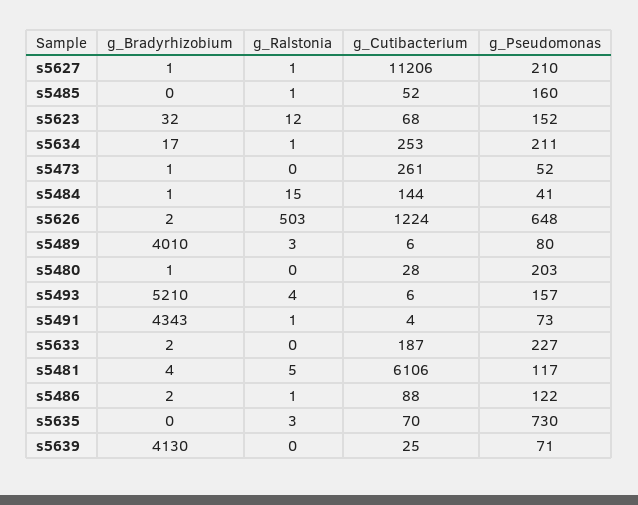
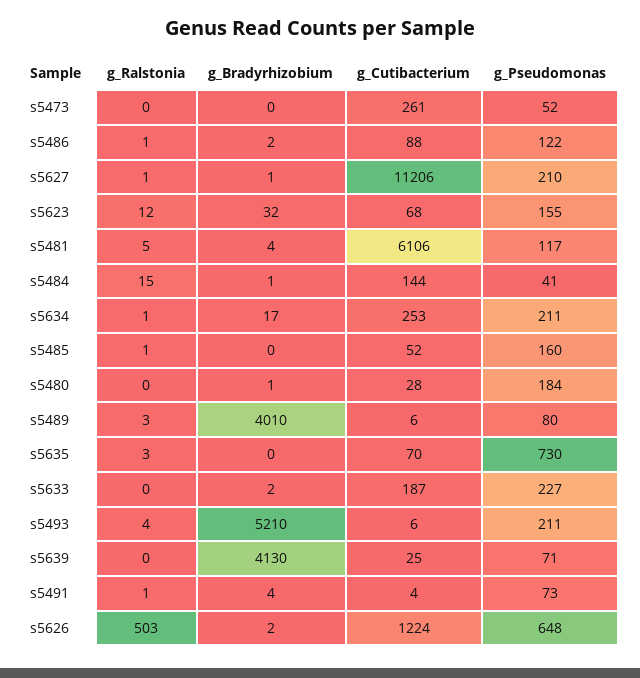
  {
    "g_Bradyrhizobium": {
      "s5627": 1,
      "s5485": 0,
      "s5623": 32,
      "s5634": 17,
-     "s5473": 1,
+     "s5473": 0,
      "s5484": 1,
      "s5626": 2,
      "s5489": 4010,
      "s5480": 1,
      "s5493": 5210,
-     "s5491": 4343,
+     "s5491": 4,
      "s5633": 2,
      "s5481": 4,
      "s5486": 2,
      "s5635": 0,
      "s5639": 4130
    },
    "g_Ralstonia": {
      "s5627": 1,
      "s5485": 1,
      "s5623": 12,
      "s5634": 1,
      "s5473": 0,
      "s5484": 15,
      "s5626": 503,
      "s5489": 3,
      "s5480": 0,
      "s5493": 4,
      "s5491": 1,
      "s5633": 0,
      "s5481": 5,
      "s5486": 1,
      "s5635": 3,
      "s5639": 0
    },
    "g_Cutibacterium": {
      "s5627": 11206,
      "s5485": 52,
      "s5623": 68,
      "s5634": 253,
      "s5473": 261,
      "s5484": 144,
      "s5626": 1224,
      "s5489": 6,
      "s5480": 28,
      "s5493": 6,
      "s5491": 4,
      "s5633": 187,
      "s5481": 6106,
      "s5486": 88,
      "s5635": 70,
      "s5639": 25
    },
    "g_Pseudomonas": {
      "s5627": 210,
      "s5485": 160,
-     "s5623": 152,
+     "s5623": 155,
      "s5634": 211,
      "s5473": 52,
      "s5484": 41,
      "s5626": 648,
      "s5489": 80,
-     "s5480": 203,
+     "s5480": 184,
-     "s5493": 157,
+     "s5493": 211,
      "s5491": 73,
      "s5633": 227,
      "s5481": 117,
      "s5486": 122,
      "s5635": 730,
      "s5639": 71
    }
  }

